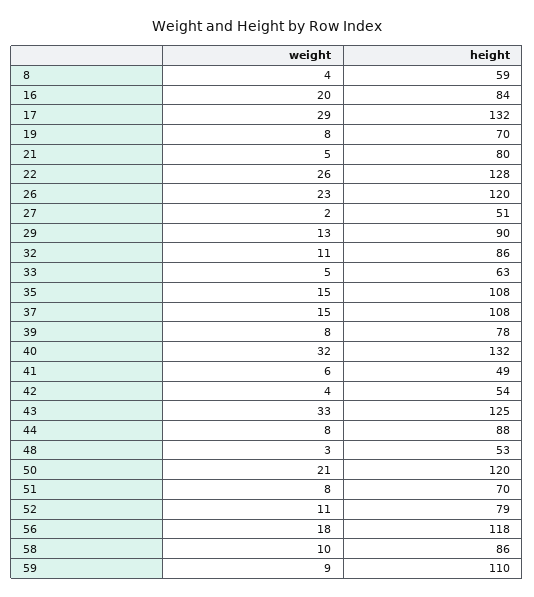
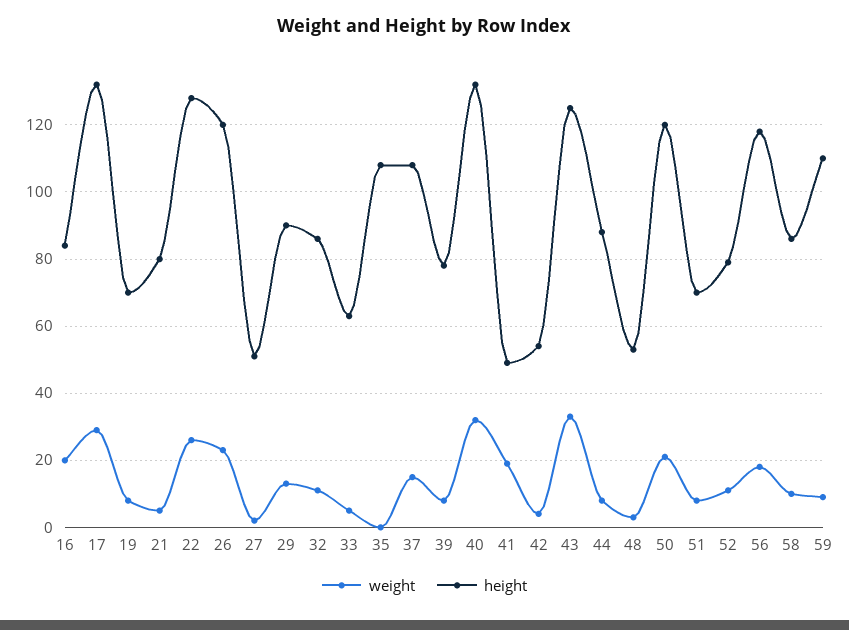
  {
    "weight": {
-     "8": 4,
      "16": 20,
      "17": 29,
      "19": 8,
      "21": 5,
      "22": 26,
      "26": 23,
      "27": 2,
      "29": 13,
      "32": 11,
      "33": 5,
-     "35": 15,
+     "35": 0,
      "37": 15,
      "39": 8,
      "40": 32,
-     "41": 6,
+     "41": 20,
      "42": 4,
      "43": 33,
      "44": 8,
      "48": 3,
      "50": 21,
      "51": 8,
      "52": 11,
      "56": 18,
      "58": 10,
      "59": 9
    },
    "height": {
-     "8": 59,
      "16": 84,
      "17": 132,
      "19": 70,
      "21": 80,
      "22": 128,
      "26": 120,
      "27": 51,
      "29": 90,
      "32": 86,
      "33": 63,
      "35": 108,
      "37": 108,
      "39": 78,
      "40": 132,
      "41": 49,
      "42": 54,
      "43": 125,
      "44": 88,
      "48": 53,
      "50": 120,
      "51": 70,
      "52": 79,
      "56": 118,
      "58": 86,
      "59": 110
    }
  }

